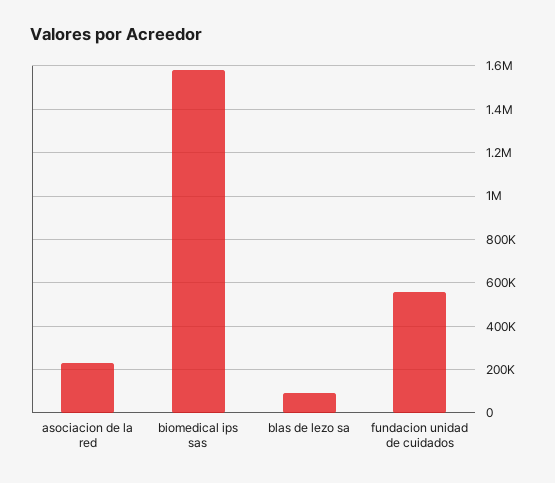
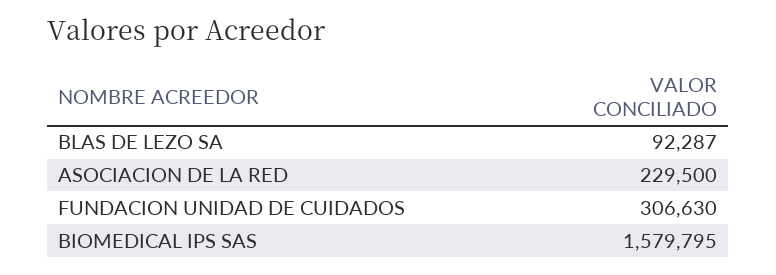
  {
    "asociacion de la red": 229500,
    "biomedical ips sas": 1579795,
    "blas de lezo sa": 92287,
-   "fundacion unidad de cuidados": 550000
+   "fundacion unidad de cuidados": 306630
  }

